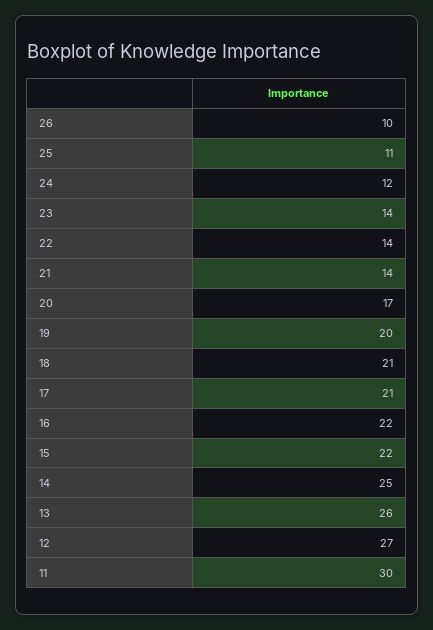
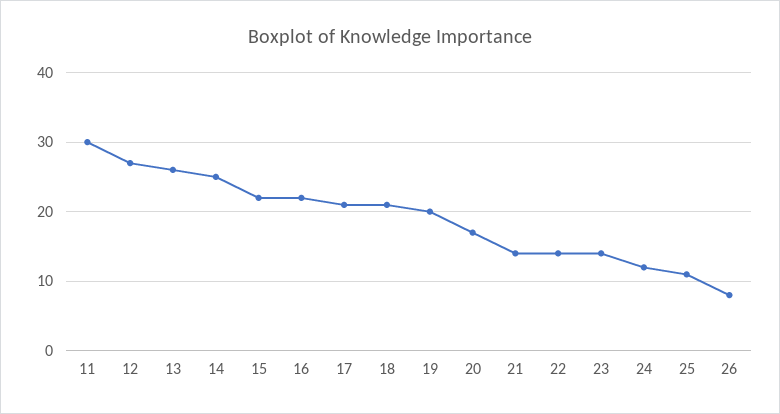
  {
-   "26": 10,
+   "26": 8,
    "25": 11,
    "24": 12,
    "23": 14,
    "22": 14,
    "21": 14,
    "20": 17,
    "19": 20,
    "18": 21,
    "17": 21,
    "16": 22,
    "15": 22,
    "14": 25,
    "13": 26,
    "12": 27,
    "11": 30
  }

